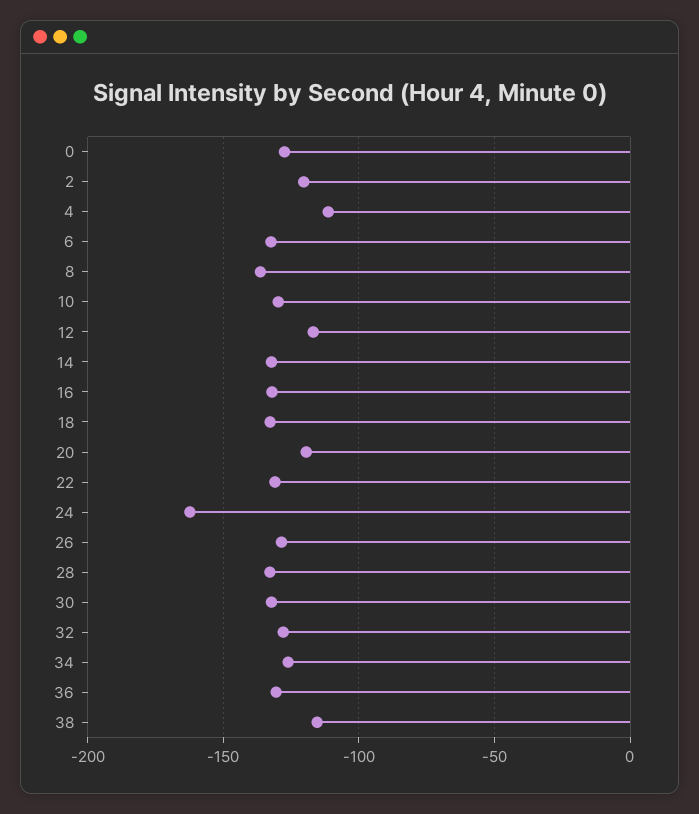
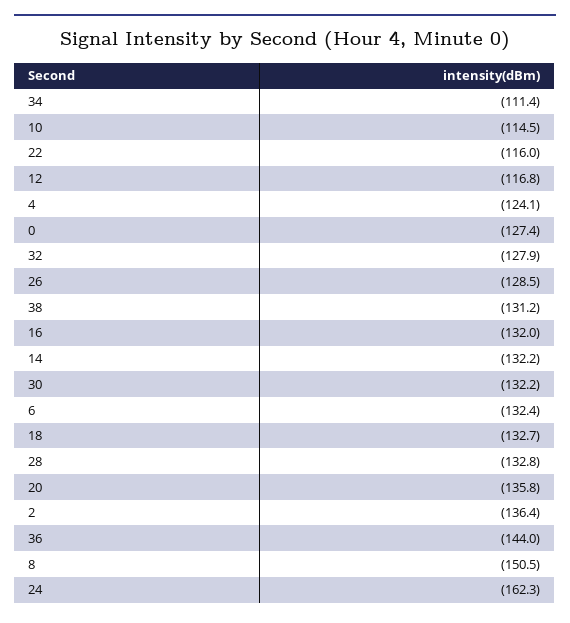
  {
    "0": -127.4,
-   "2": -120,
+   "2": -136.4,
-   "4": -110,
+   "4": -124.1,
    "6": -132.4,
-   "8": -135,
+   "8": -150.5,
-   "10": -130,
+   "10": -114.5,
    "12": -116.8,
    "14": -132.2,
    "16": -132,
    "18": -132.7,
-   "20": -120,
+   "20": -135.8,
-   "22": -130,
+   "22": -116,
    "24": -162.3,
    "26": -128.5,
    "28": -132.8,
    "30": -132.2,
    "32": -127.9,
-   "34": -125,
+   "34": -111.4,
-   "36": -130,
+   "36": -144,
-   "38": -115
+   "38": -131.2
  }

